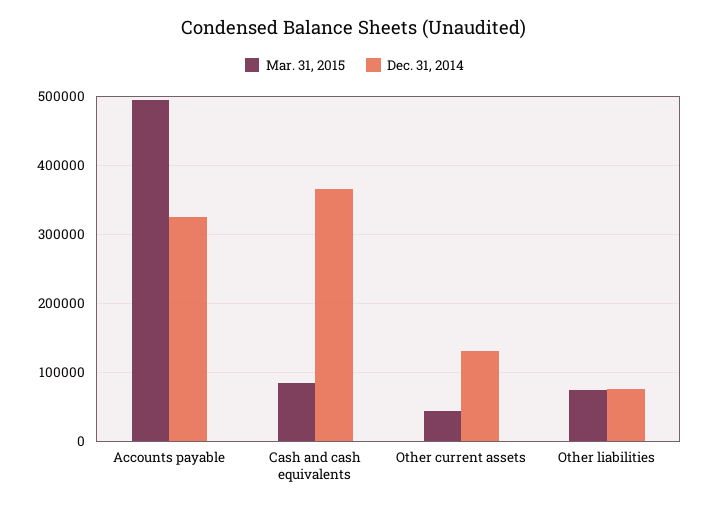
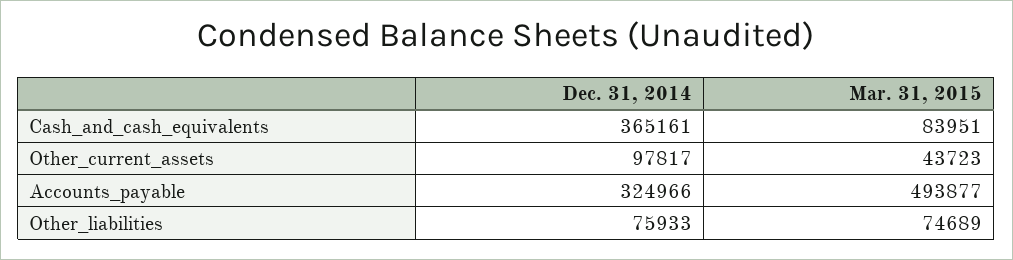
  {
    "Mar. 31, 2015": {
      "Accounts payable": 493877,
      "Cash and cash equivalents": 83951,
      "Other current assets": 43723,
      "Other liabilities": 74689
    },
    "Dec. 31, 2014": {
      "Accounts payable": 324966,
      "Cash and cash equivalents": 365161,
-     "Other current assets": 130000,
+     "Other current assets": 97817,
      "Other liabilities": 75933
    }
  }

